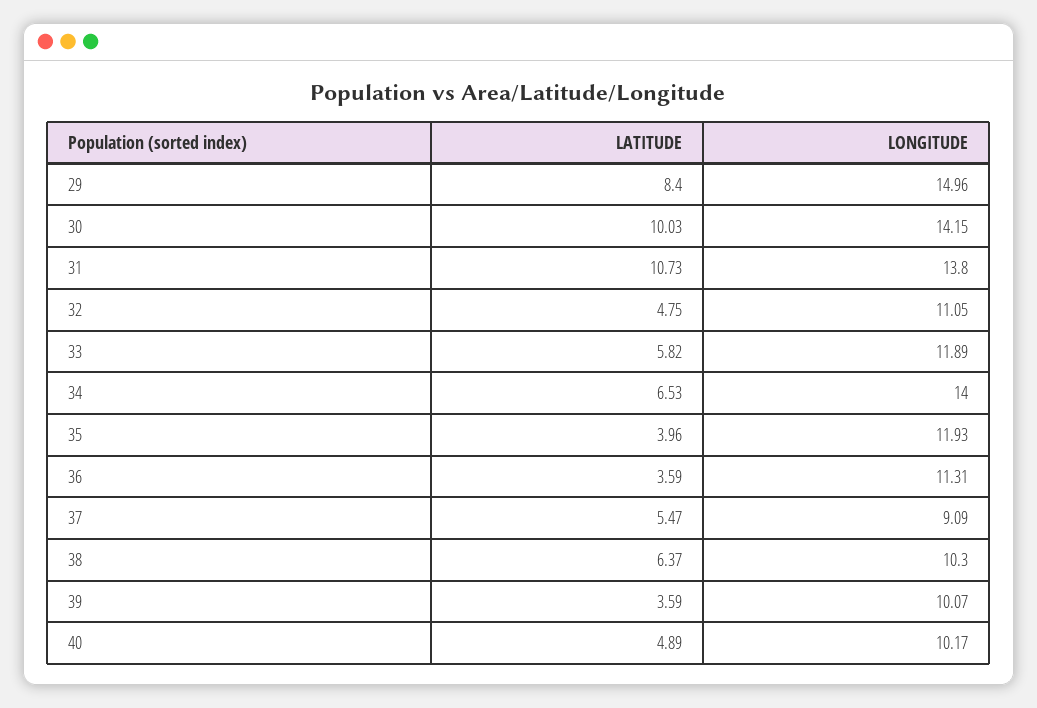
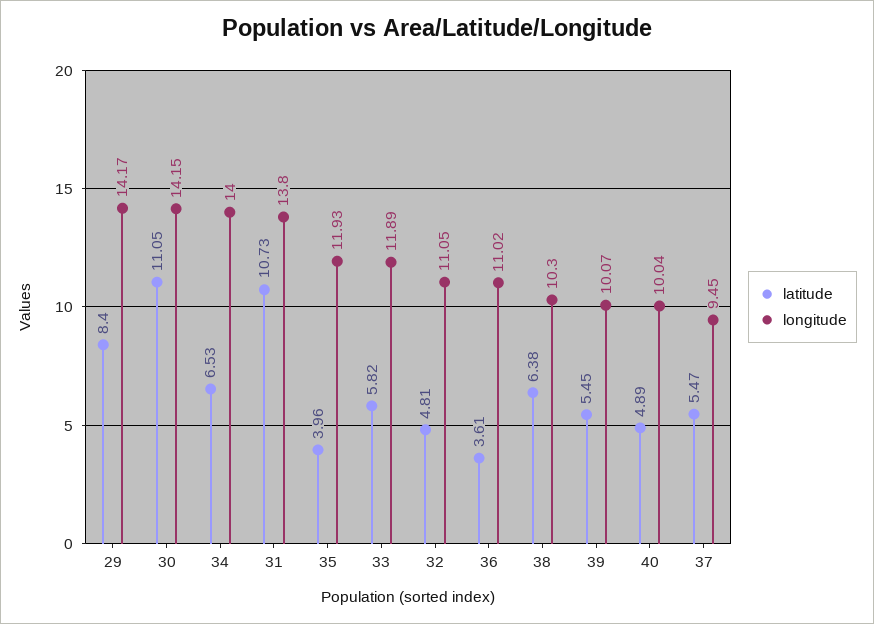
  {
    "LATITUDE": {
      "29": 8.4,
-     "30": 10.03,
+     "30": 11.05,
      "31": 10.73,
-     "32": 4.75,
+     "32": 4.81,
      "33": 5.82,
      "34": 6.53,
      "35": 3.96,
-     "36": 3.59,
+     "36": 3.61,
      "37": 5.47,
-     "38": 6.37,
+     "38": 6.38,
-     "39": 3.59,
+     "39": 5.45,
      "40": 4.89
    },
    "LONGITUDE": {
-     "29": 14.96,
+     "29": 14.17,
      "30": 14.15,
      "31": 13.8,
      "32": 11.05,
      "33": 11.89,
      "34": 14,
      "35": 11.93,
-     "36": 11.31,
+     "36": 11.02,
-     "37": 9.09,
+     "37": 9.45,
      "38": 10.3,
      "39": 10.07,
-     "40": 10.17
+     "40": 10.04
    }
  }

